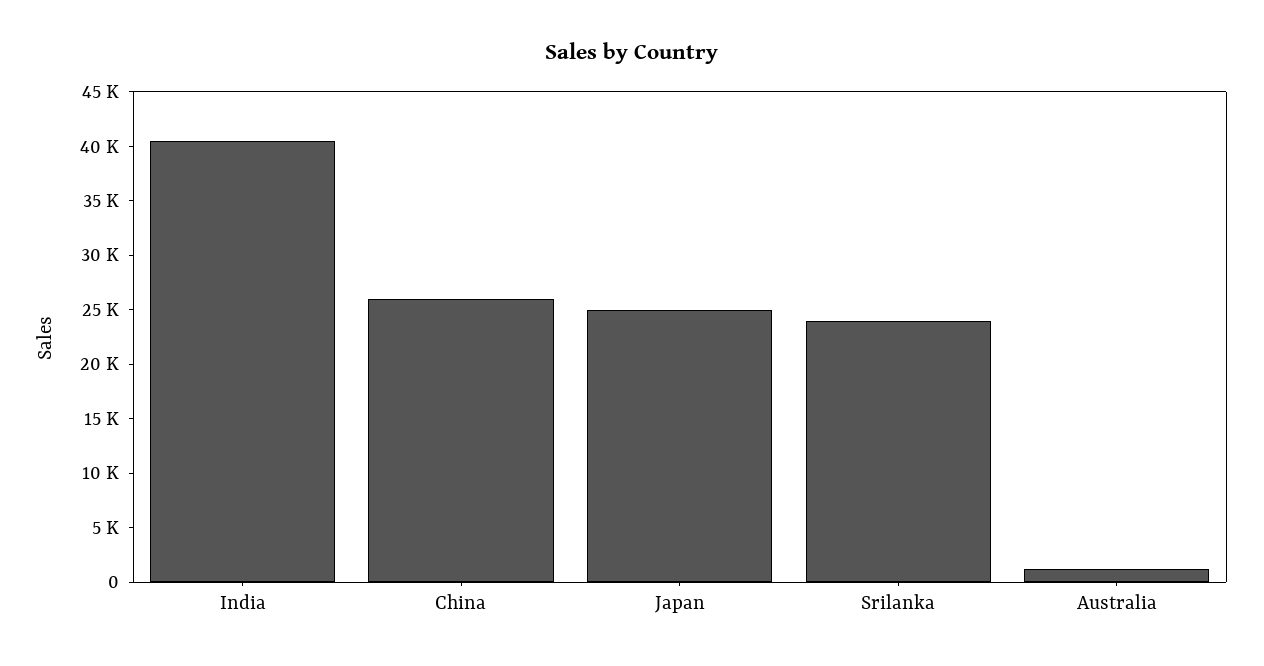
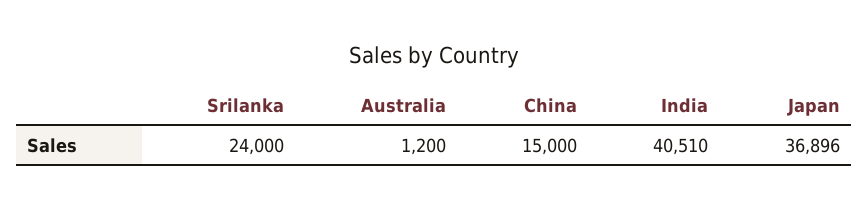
  {
    "India": 40510,
-   "China": 26000,
+   "China": 15000,
-   "Japan": 25000,
+   "Japan": 36896,
    "Srilanka": 24000,
    "Australia": 1200
  }

